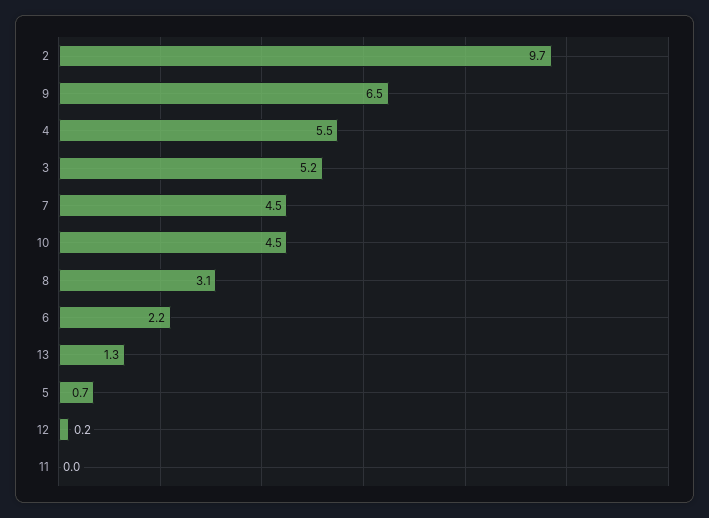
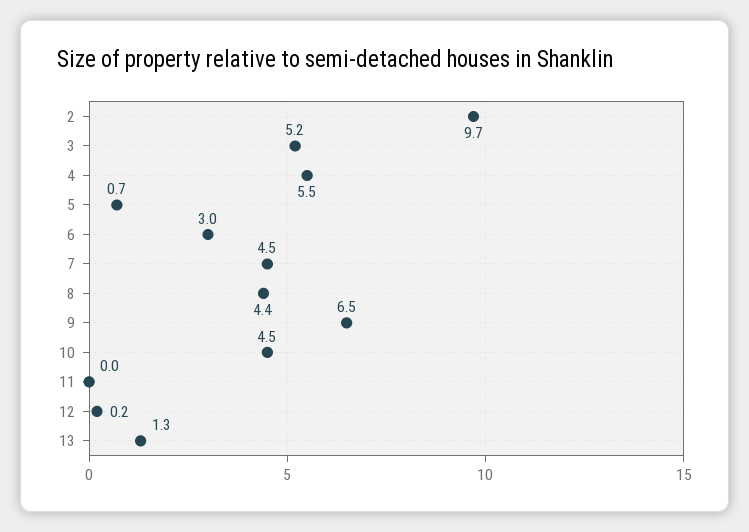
  {
    "2": 9.7,
    "9": 6.5,
    "4": 5.5,
    "3": 5.2,
    "7": 4.5,
    "10": 4.5,
-   "8": 3.1,
+   "8": 4.4,
-   "6": 2.2,
+   "6": 3,
    "13": 1.3,
    "5": 0.7,
    "12": 0.2,
    "11": 0
  }

